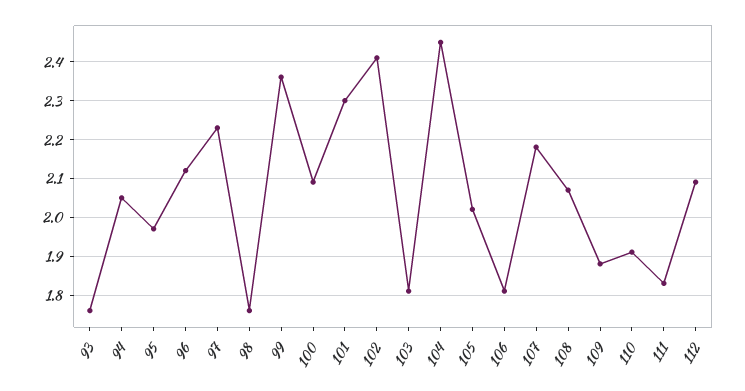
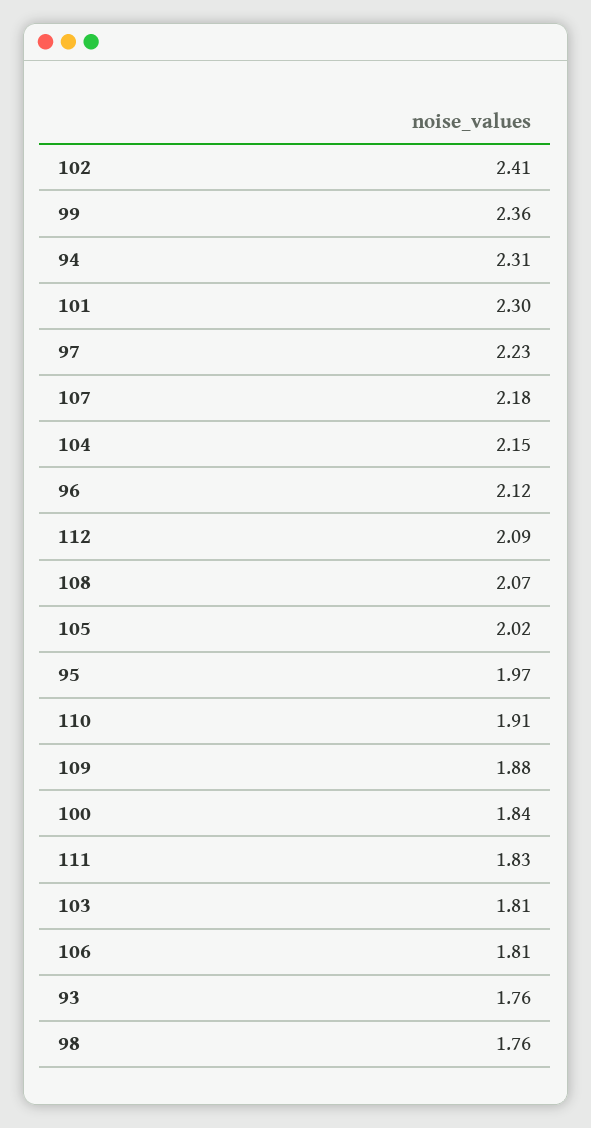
  {
    "93": 1.76,
-   "94": 2.05,
+   "94": 2.31,
    "95": 1.97,
    "96": 2.12,
    "97": 2.23,
    "98": 1.76,
    "99": 2.36,
-   "100": 2.1,
+   "100": 1.84,
    "101": 2.3,
    "102": 2.41,
    "103": 1.81,
-   "104": 2.45,
+   "104": 2.15,
    "105": 2.02,
    "106": 1.81,
    "107": 2.18,
    "108": 2.07,
    "109": 1.88,
    "110": 1.91,
    "111": 1.83,
    "112": 2.09
  }

